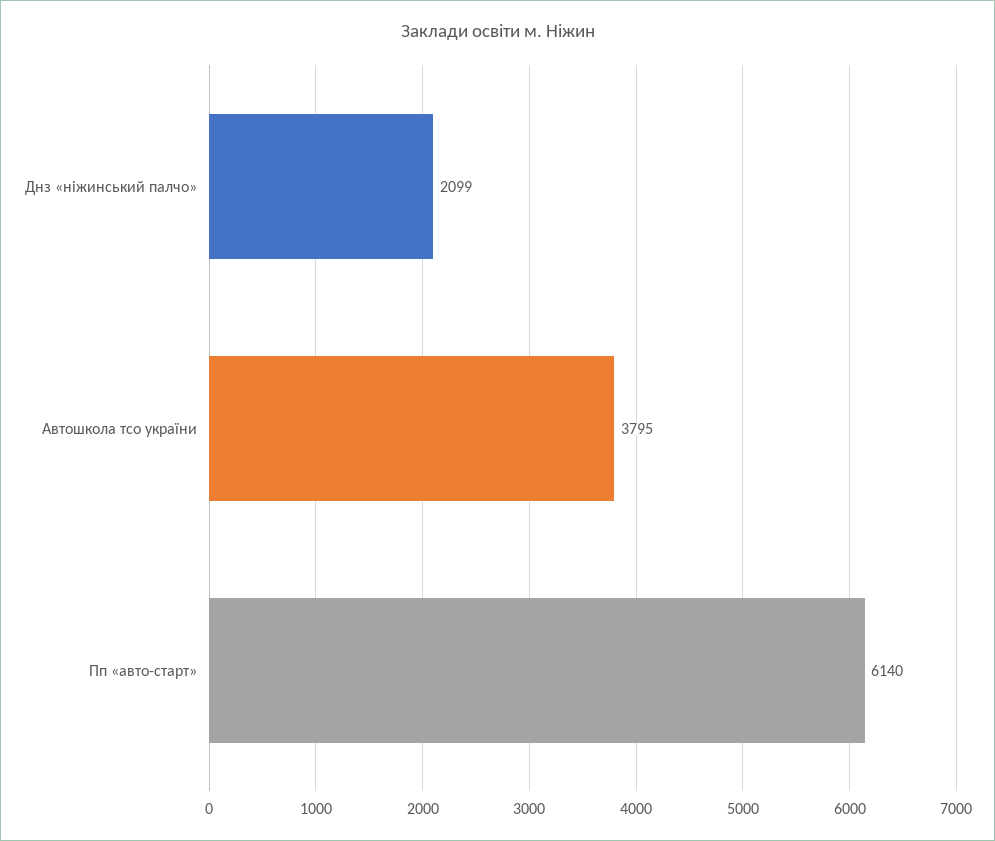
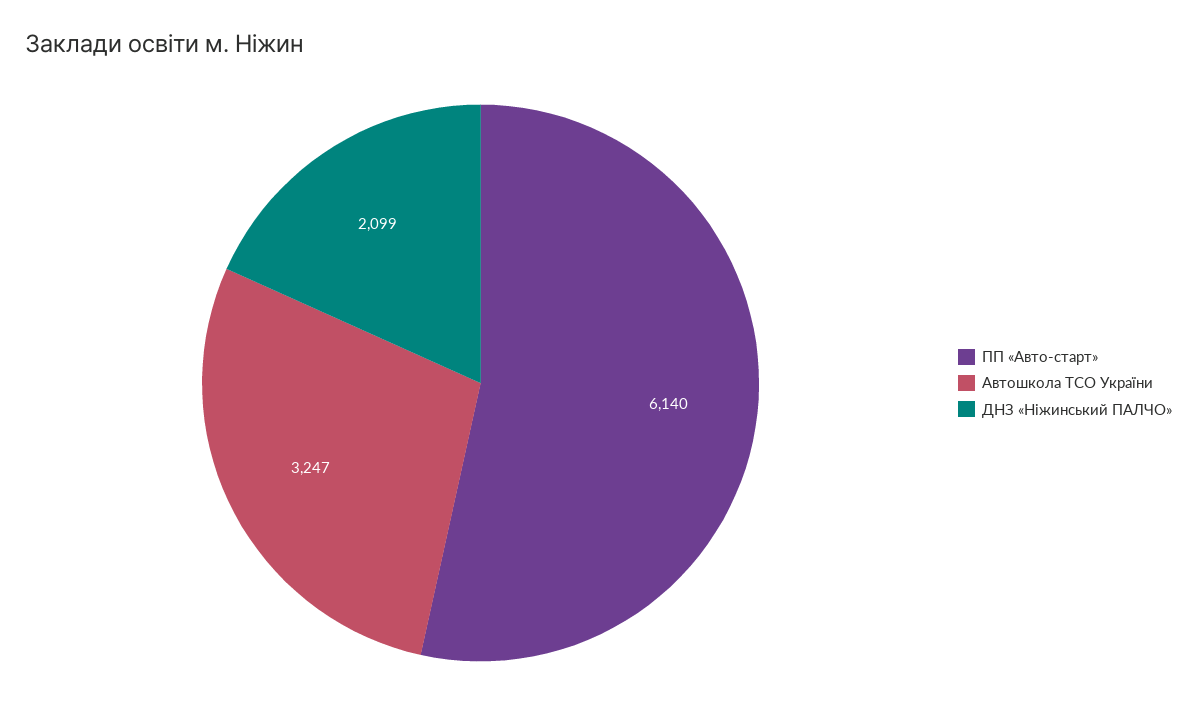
  {
    "Днз «ніжинський палчо»": 2099,
-   "Автошкола тсо україни": 3795,
+   "Автошкола тсо україни": 3247,
    "Пп «авто-старт»": 6140
  }

